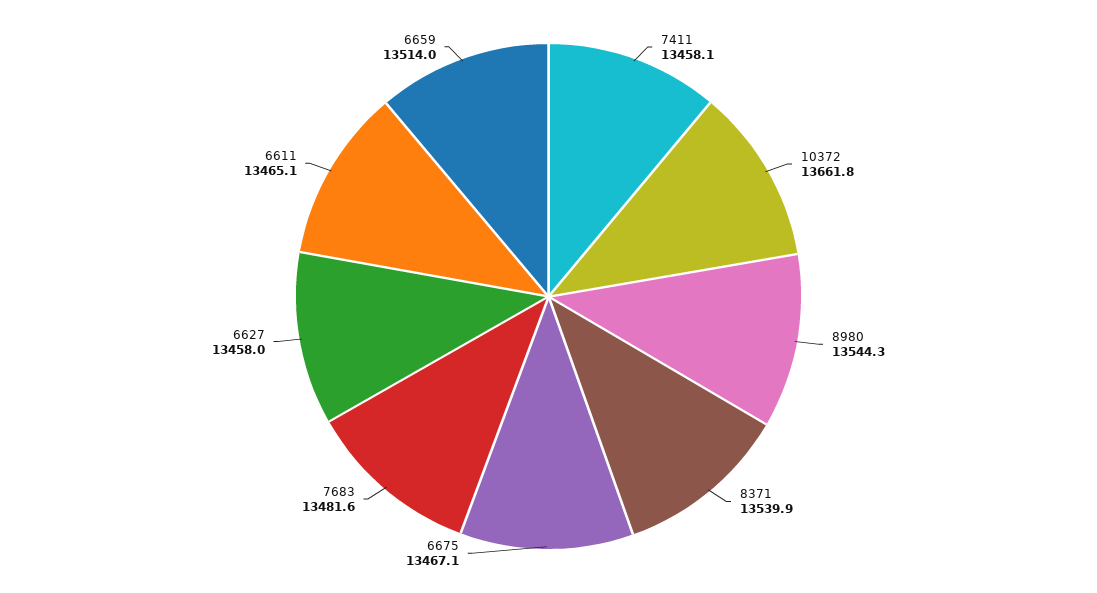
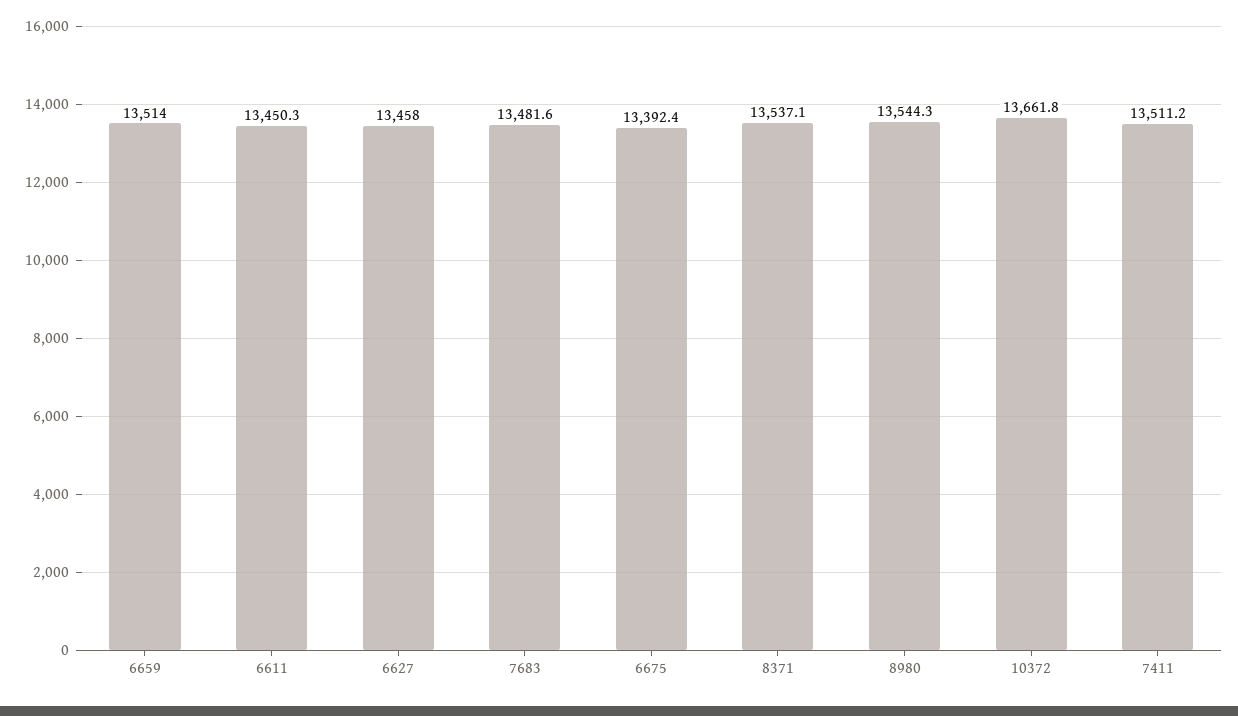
  {
-   "7411": 13458.1,
+   "7411": 13511.2,
    "10372": 13661.8,
    "8980": 13544.3,
-   "8371": 13539.9,
+   "8371": 13537.1,
-   "6675": 13467.1,
+   "6675": 13392.4,
    "7683": 13481.6,
    "6627": 13458,
-   "6611": 13465.1,
+   "6611": 13450.3,
    "6659": 13514
  }

